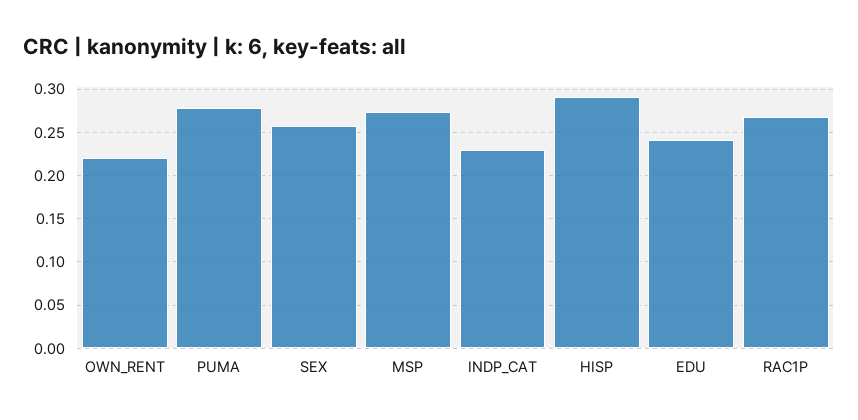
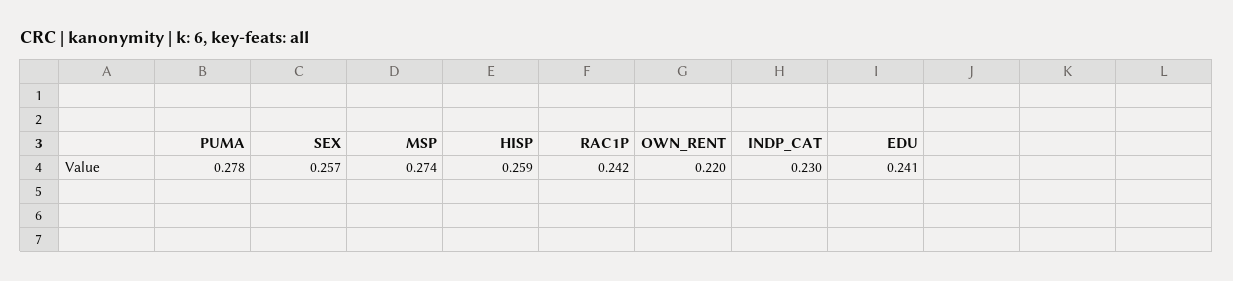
  {
    "OWN_RENT": 0.22,
    "PUMA": 0.278,
    "SEX": 0.257,
    "MSP": 0.274,
    "INDP_CAT": 0.23,
-   "HISP": 0.29,
+   "HISP": 0.259,
    "EDU": 0.241,
-   "RAC1P": 0.27
+   "RAC1P": 0.242
  }

